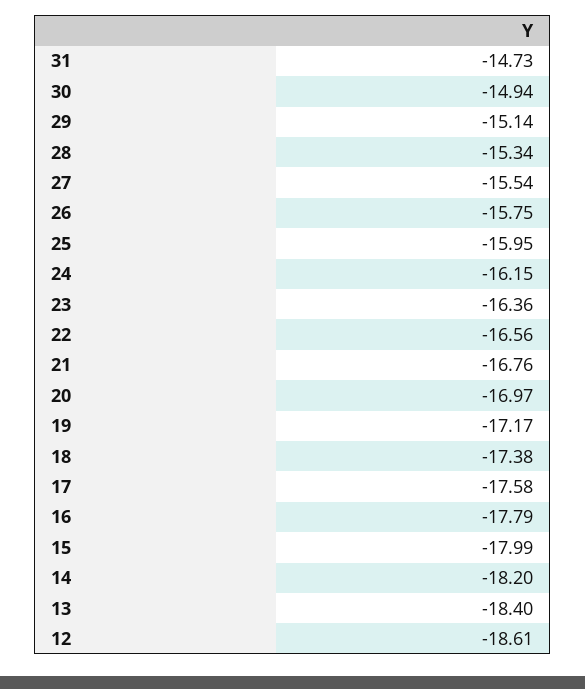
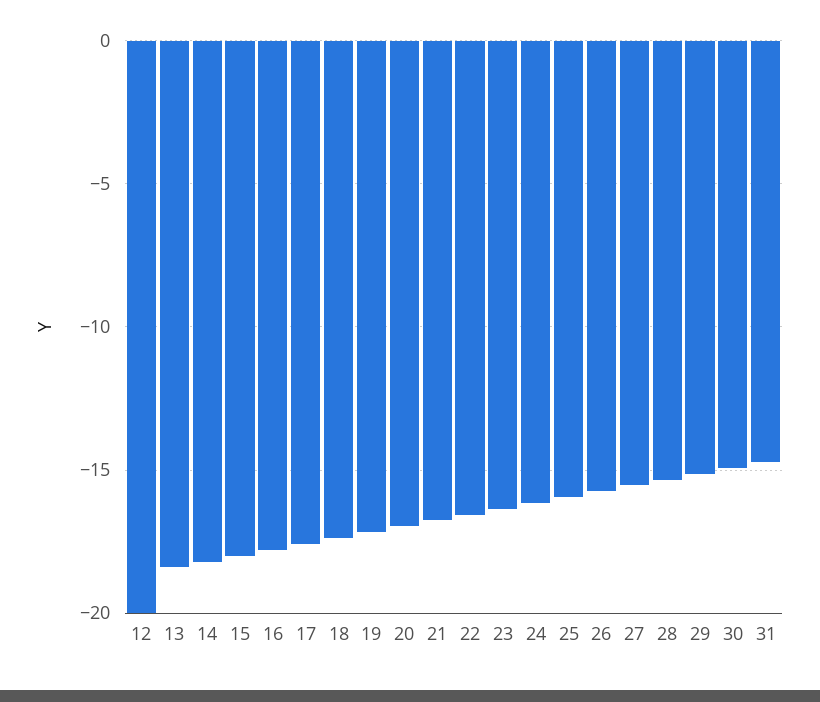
  {
    "31": -14.73,
    "30": -14.94,
    "29": -15.14,
    "28": -15.34,
    "27": -15.54,
    "26": -15.75,
    "25": -15.95,
    "24": -16.15,
    "23": -16.36,
    "22": -16.56,
    "21": -16.76,
    "20": -16.97,
    "19": -17.17,
    "18": -17.38,
    "17": -17.58,
    "16": -17.79,
    "15": -17.99,
    "14": -18.2,
    "13": -18.4,
-   "12": -18.61
+   "12": -20
  }

